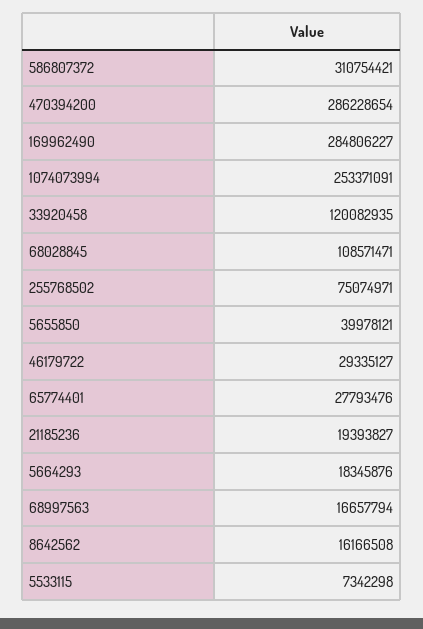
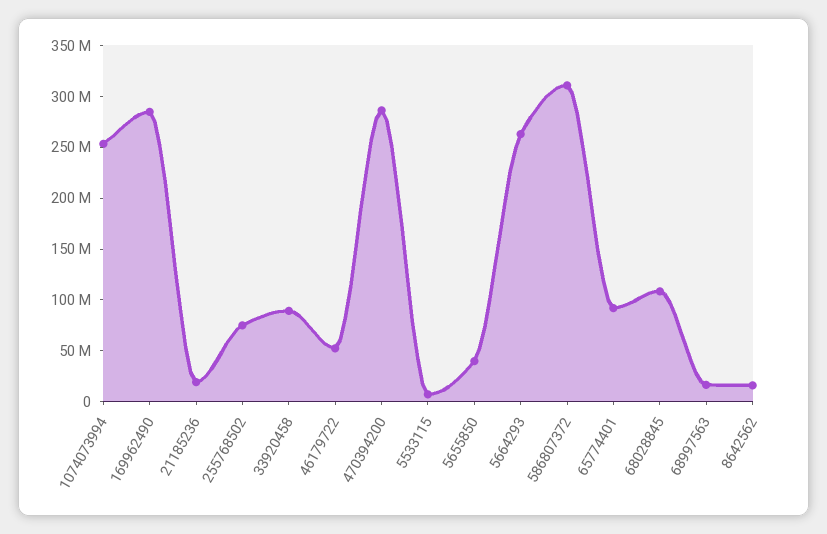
  {
    "586807372": 310754421,
    "470394200": 286228654,
    "169962490": 284806227,
    "1074073994": 253371091,
-   "33920458": 120082935,
+   "33920458": 90000000,
    "68028845": 108571471,
    "255768502": 75074971,
    "5655850": 39978121,
-   "46179722": 29335127,
+   "46179722": 50000000,
-   "65774401": 27793476,
+   "65774401": 90000000,
    "21185236": 19393827,
-   "5664293": 18345876,
+   "5664293": 260000000,
    "68997563": 16657794,
    "8642562": 16166508,
    "5533115": 7342298
  }

